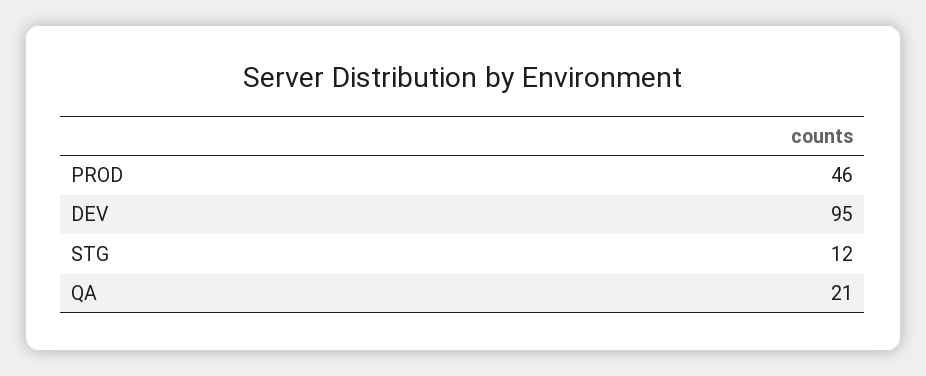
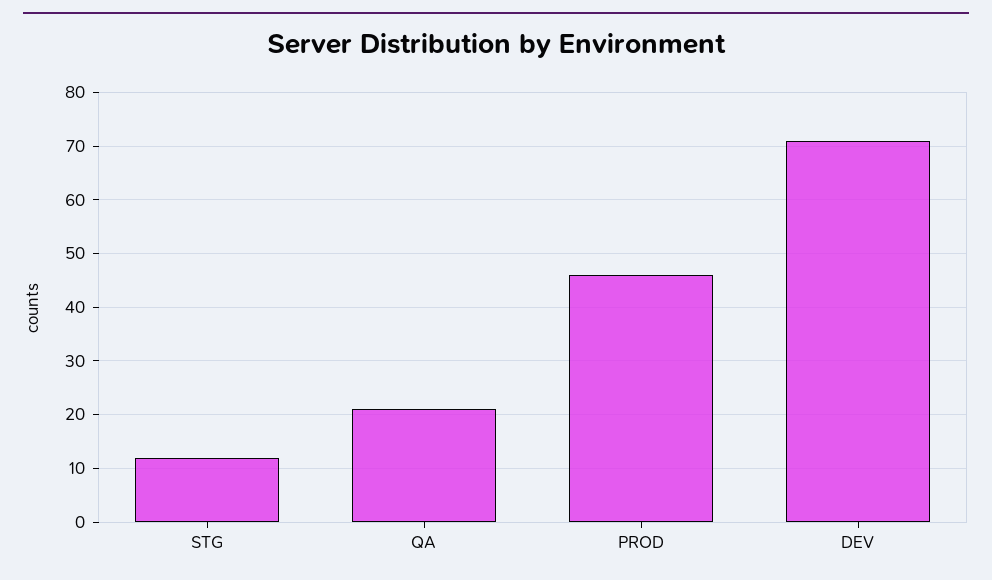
  {
    "PROD": 46,
-   "DEV": 95,
+   "DEV": 70,
    "STG": 12,
    "QA": 21
  }

